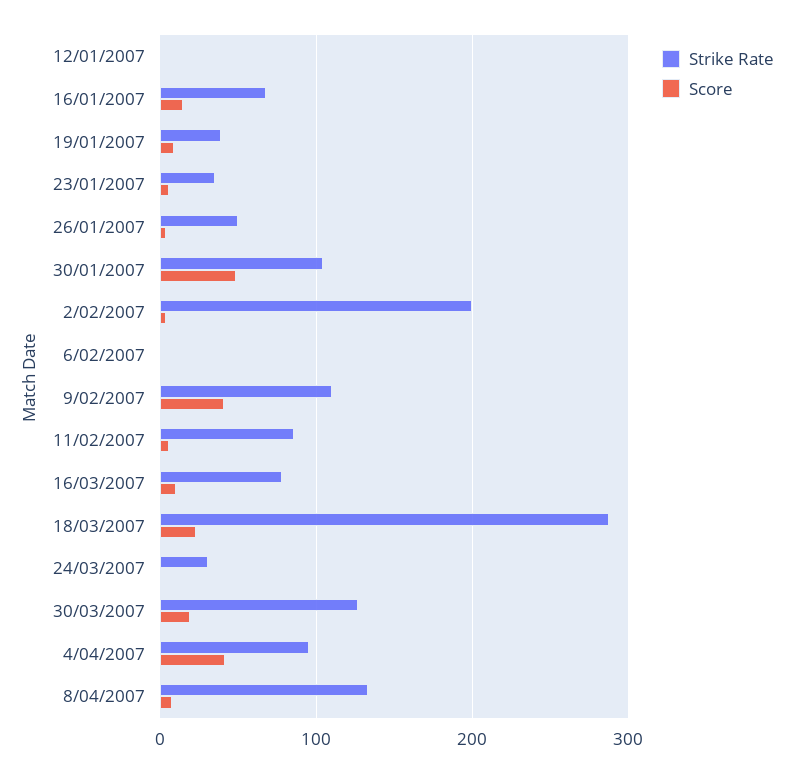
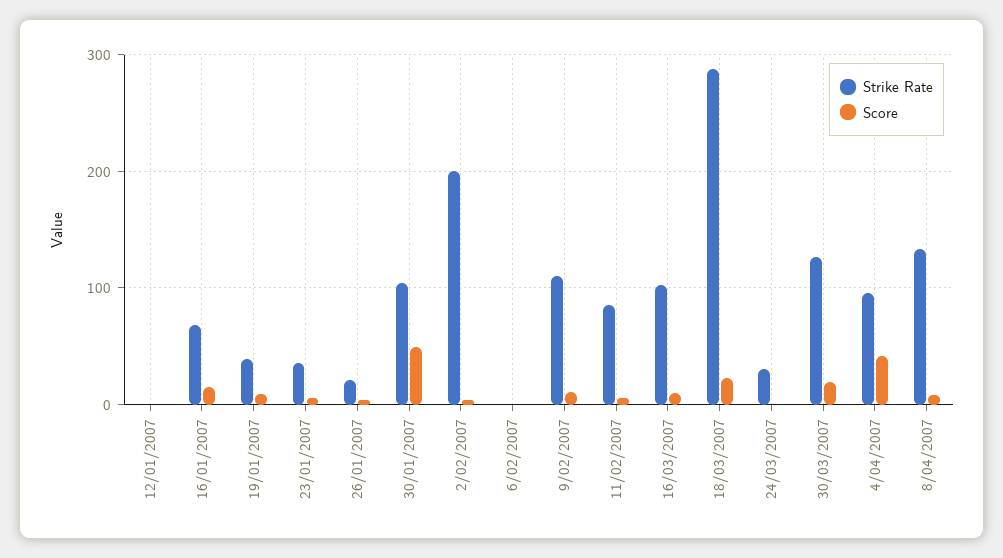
  {
    "Strike Rate": {
      "12/01/2007": 0,
      "16/01/2007": 70,
      "19/01/2007": 40,
      "23/01/2007": 40,
-     "26/01/2007": 50,
+     "26/01/2007": 20,
      "30/01/2007": 100,
      "2/02/2007": 200,
      "6/02/2007": 0,
      "9/02/2007": 110,
      "11/02/2007": 90,
-     "16/03/2007": 80,
+     "16/03/2007": 100,
      "18/03/2007": 290,
      "24/03/2007": 30,
      "30/03/2007": 130,
      "4/04/2007": 100,
      "8/04/2007": 130
    },
    "Score": {
      "12/01/2007": 0,
      "16/01/2007": 20,
      "19/01/2007": 10,
      "23/01/2007": 10,
      "26/01/2007": 0,
      "30/01/2007": 50,
      "2/02/2007": 0,
      "6/02/2007": 0,
-     "9/02/2007": 40,
+     "9/02/2007": 10,
      "11/02/2007": 10,
      "16/03/2007": 10,
      "18/03/2007": 20,
      "24/03/2007": 0,
      "30/03/2007": 20,
      "4/04/2007": 40,
      "8/04/2007": 10
    }
  }

